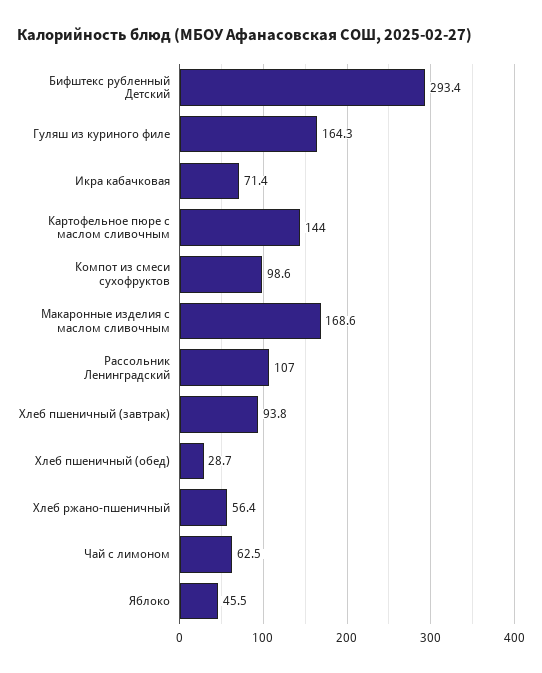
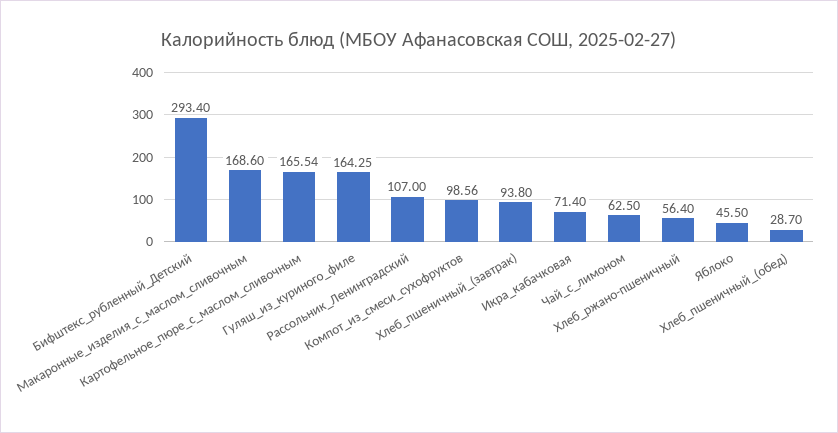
  {
    "Бифштекс рубленный Детский": 293.4,
    "Гуляш из куриного филе": 164.25,
    "Икра кабачковая": 71.4,
-   "Картофельное пюре с маслом сливочным": 144,
+   "Картофельное пюре с маслом сливочным": 165.54,
    "Компот из смеси сухофруктов": 98.56,
    "Макаронные изделия с маслом сливочным": 168.6,
    "Рассольник Ленинградский": 107,
    "Хлеб пшеничный (завтрак)": 93.8,
    "Хлеб пшеничный (обед)": 28.7,
    "Хлеб ржано-пшеничный": 56.4,
    "Чай с лимоном": 62.5,
    "Яблоко": 45.5
  }

